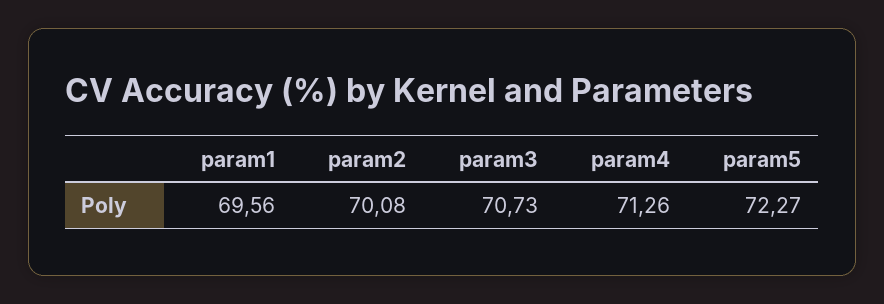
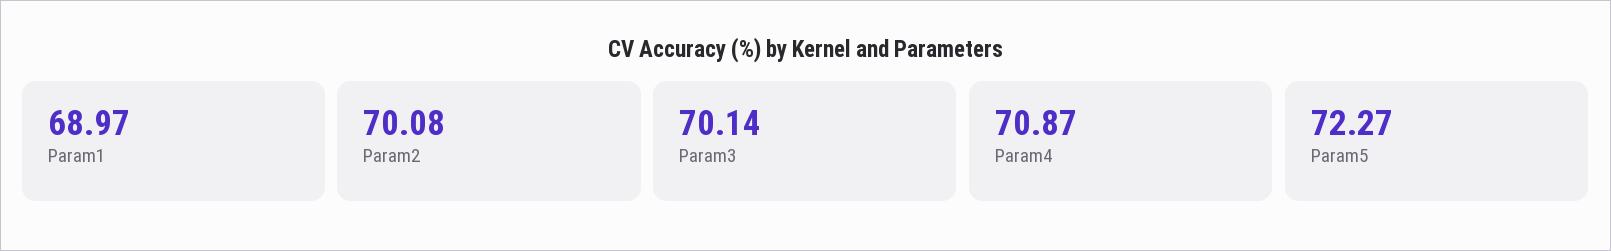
  {
-   "param1": 69.56,
+   "param1": 68.97,
    "param2": 70.08,
-   "param3": 70.73,
+   "param3": 70.14,
-   "param4": 71.26,
+   "param4": 70.87,
    "param5": 72.27
  }

